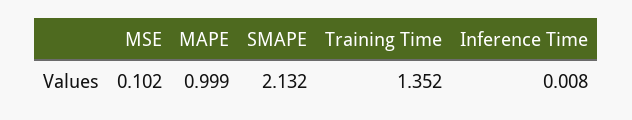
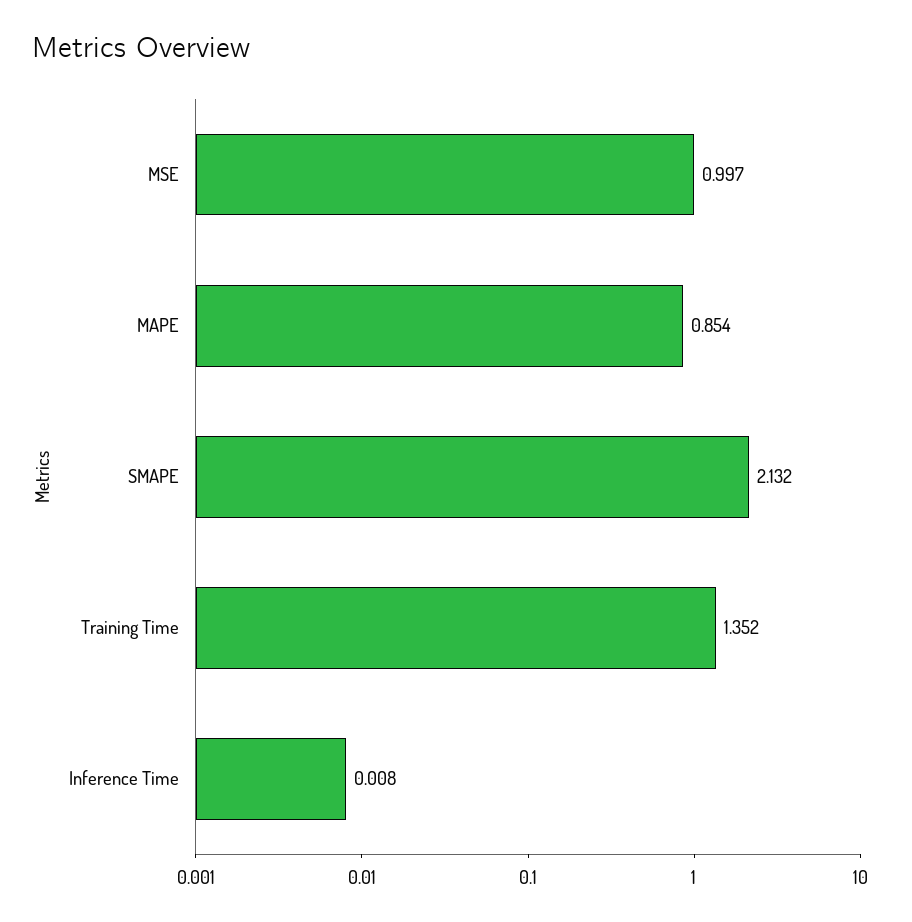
  {
-   "MSE": 0.102,
+   "MSE": 0.997,
-   "MAPE": 0.999,
+   "MAPE": 0.854,
    "SMAPE": 2.132,
    "Training Time": 1.352,
    "Inference Time": 0.008
  }

